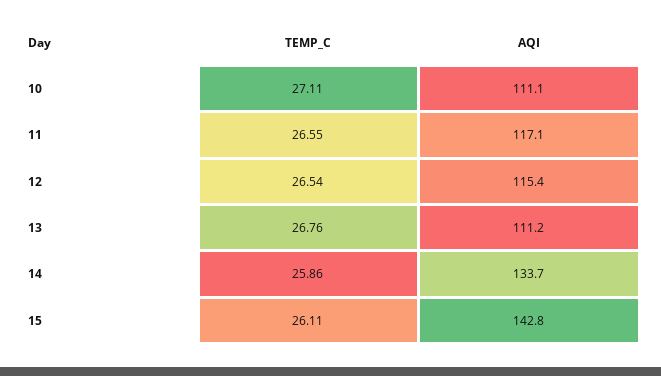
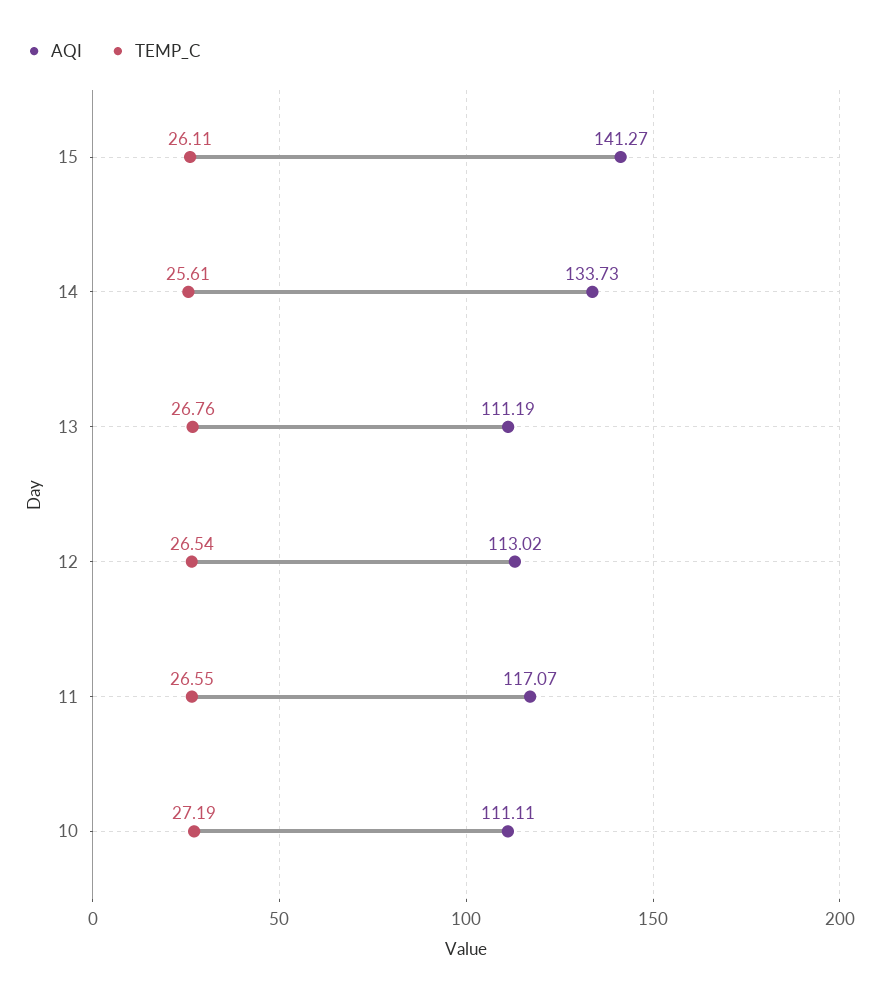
  {
    "TEMP_C": {
-     "10": 27.11,
+     "10": 27.19,
      "11": 26.55,
      "12": 26.54,
      "13": 26.76,
-     "14": 25.86,
+     "14": 25.61,
      "15": 26.11
    },
    "AQI": {
      "10": 111.11,
      "11": 117.07,
-     "12": 115.4,
+     "12": 113.02,
      "13": 111.19,
      "14": 133.73,
-     "15": 142.8
+     "15": 141.27
    }
  }

